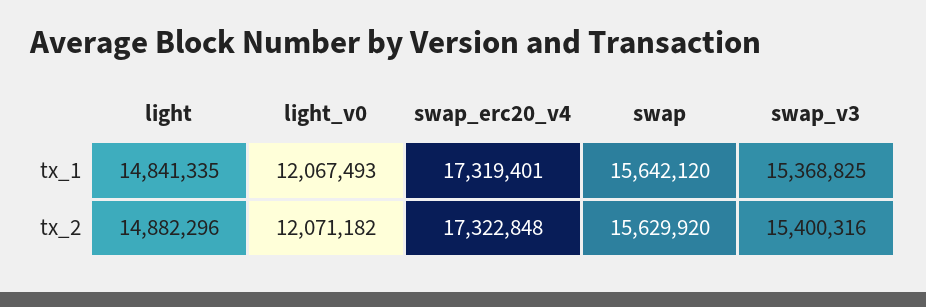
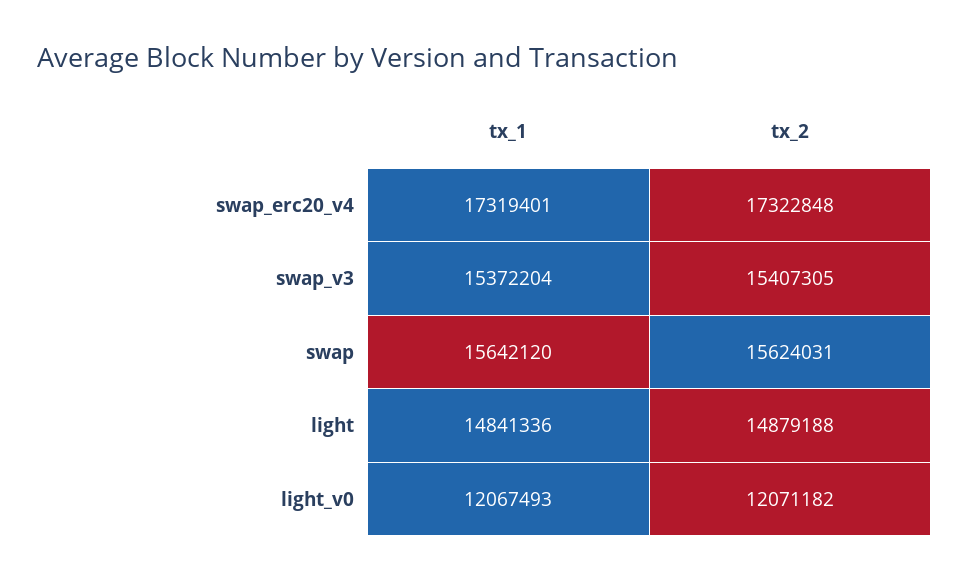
  {
    "light": {
-     "tx_1": 14841335,
+     "tx_1": 14841336,
-     "tx_2": 14882296
+     "tx_2": 14879188
    },
    "light_v0": {
      "tx_1": 12067493,
      "tx_2": 12071182
    },
    "swap_erc20_v4": {
      "tx_1": 17319401,
      "tx_2": 17322848
    },
    "swap": {
      "tx_1": 15642120,
-     "tx_2": 15629920
+     "tx_2": 15624031
    },
    "swap_v3": {
-     "tx_1": 15368825,
+     "tx_1": 15372204,
-     "tx_2": 15400316
+     "tx_2": 15407305
    }
  }

